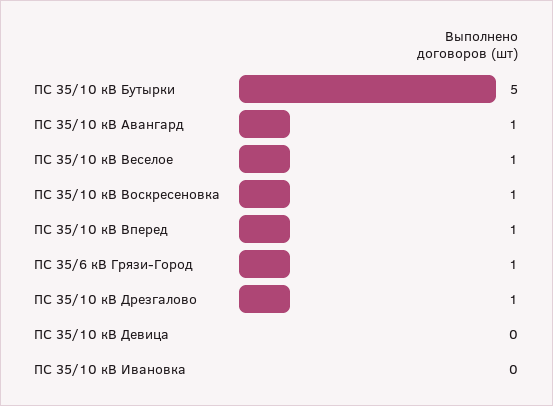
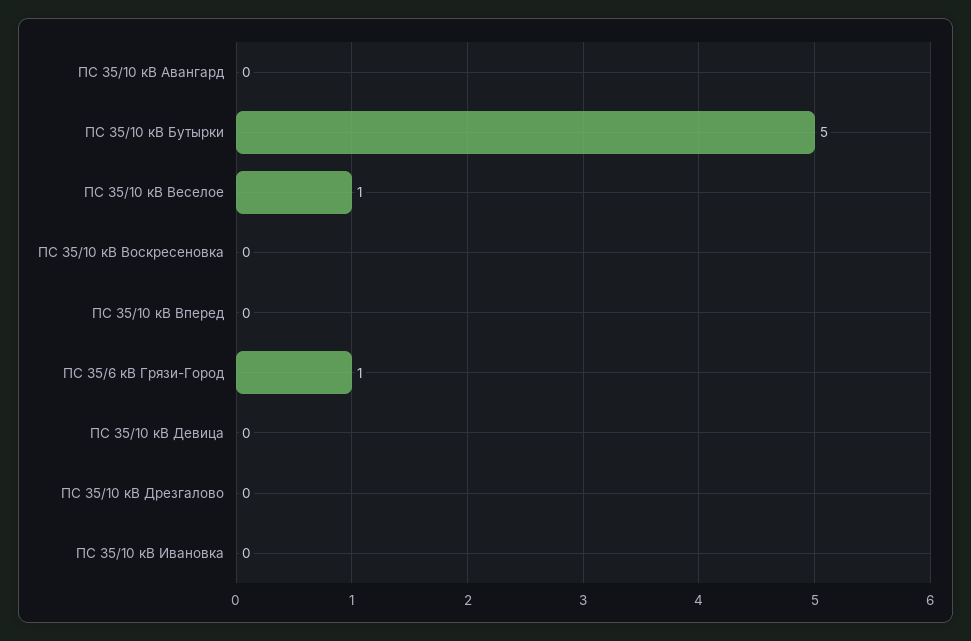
  {
    "ПС 35/10 кВ Бутырки": 5,
-   "ПС 35/10 кВ Авангард": 1,
+   "ПС 35/10 кВ Авангард": 0,
    "ПС 35/10 кВ Веселое": 1,
-   "ПС 35/10 кВ Воскресеновка": 1,
+   "ПС 35/10 кВ Воскресеновка": 0,
-   "ПС 35/10 кВ Вперед": 1,
+   "ПС 35/10 кВ Вперед": 0,
    "ПС 35/6 кВ Грязи-Город": 1,
-   "ПС 35/10 кВ Дрезгалово": 1,
+   "ПС 35/10 кВ Дрезгалово": 0,
    "ПС 35/10 кВ Девица": 0,
    "ПС 35/10 кВ Ивановка": 0
  }

